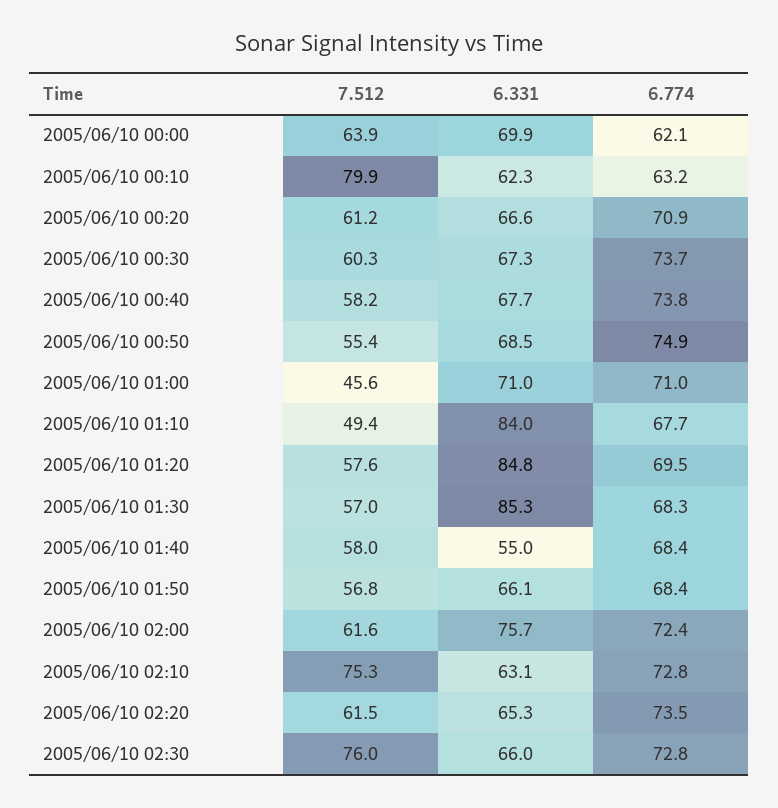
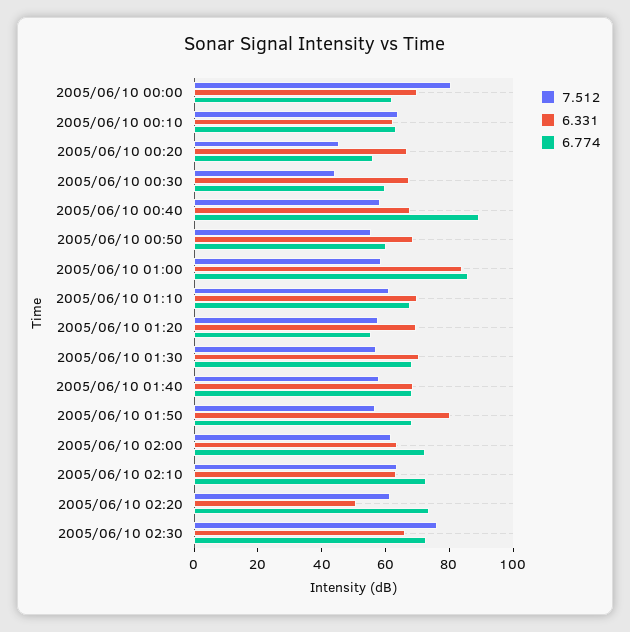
  {
    "7.512": {
-     "2005/06/10 00:00": 63.9,
+     "2005/06/10 00:00": 80,
-     "2005/06/10 00:10": 79.9,
+     "2005/06/10 00:10": 65,
-     "2005/06/10 00:20": 61.2,
+     "2005/06/10 00:20": 45,
-     "2005/06/10 00:30": 60.3,
+     "2005/06/10 00:30": 45,
      "2005/06/10 00:40": 58.2,
      "2005/06/10 00:50": 55.4,
-     "2005/06/10 01:00": 45.6,
+     "2005/06/10 01:00": 60,
-     "2005/06/10 01:10": 49.4,
+     "2005/06/10 01:10": 60,
      "2005/06/10 01:20": 57.6,
      "2005/06/10 01:30": 57,
      "2005/06/10 01:40": 58,
      "2005/06/10 01:50": 56.8,
      "2005/06/10 02:00": 61.6,
-     "2005/06/10 02:10": 75.3,
+     "2005/06/10 02:10": 65,
      "2005/06/10 02:20": 61.5,
      "2005/06/10 02:30": 76
    },
    "6.331": {
      "2005/06/10 00:00": 69.9,
      "2005/06/10 00:10": 62.3,
      "2005/06/10 00:20": 66.6,
      "2005/06/10 00:30": 67.3,
      "2005/06/10 00:40": 67.7,
      "2005/06/10 00:50": 68.5,
-     "2005/06/10 01:00": 71,
+     "2005/06/10 01:00": 85,
-     "2005/06/10 01:10": 84,
+     "2005/06/10 01:10": 70,
-     "2005/06/10 01:20": 84.8,
+     "2005/06/10 01:20": 70,
-     "2005/06/10 01:30": 85.3,
+     "2005/06/10 01:30": 70,
-     "2005/06/10 01:40": 55,
+     "2005/06/10 01:40": 70,
-     "2005/06/10 01:50": 66.1,
+     "2005/06/10 01:50": 80,
-     "2005/06/10 02:00": 75.7,
+     "2005/06/10 02:00": 65,
      "2005/06/10 02:10": 63.1,
-     "2005/06/10 02:20": 65.3,
+     "2005/06/10 02:20": 50,
      "2005/06/10 02:30": 66
    },
    "6.774": {
      "2005/06/10 00:00": 62.1,
      "2005/06/10 00:10": 63.2,
-     "2005/06/10 00:20": 70.9,
+     "2005/06/10 00:20": 55,
-     "2005/06/10 00:30": 73.7,
+     "2005/06/10 00:30": 60,
-     "2005/06/10 00:40": 73.8,
+     "2005/06/10 00:40": 90,
-     "2005/06/10 00:50": 74.9,
+     "2005/06/10 00:50": 60,
-     "2005/06/10 01:00": 71,
+     "2005/06/10 01:00": 85,
      "2005/06/10 01:10": 67.7,
-     "2005/06/10 01:20": 69.5,
+     "2005/06/10 01:20": 55,
      "2005/06/10 01:30": 68.3,
      "2005/06/10 01:40": 68.4,
      "2005/06/10 01:50": 68.4,
      "2005/06/10 02:00": 72.4,
      "2005/06/10 02:10": 72.8,
      "2005/06/10 02:20": 73.5,
      "2005/06/10 02:30": 72.8
    }
  }

